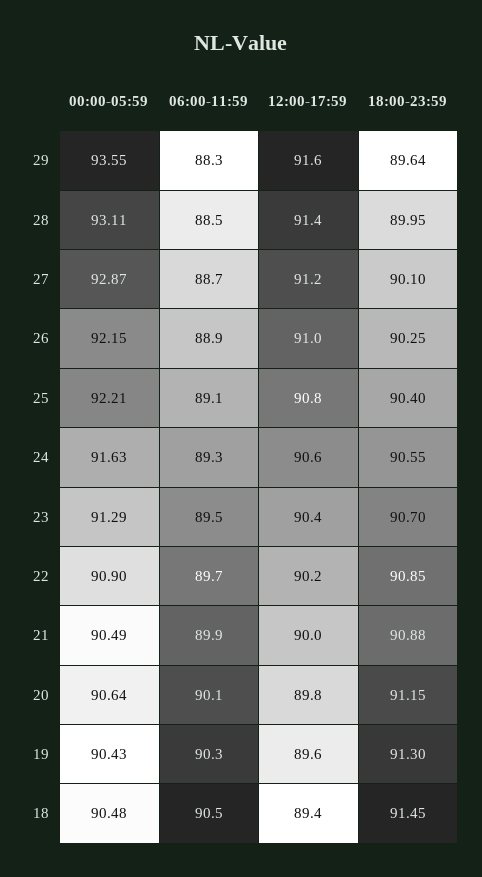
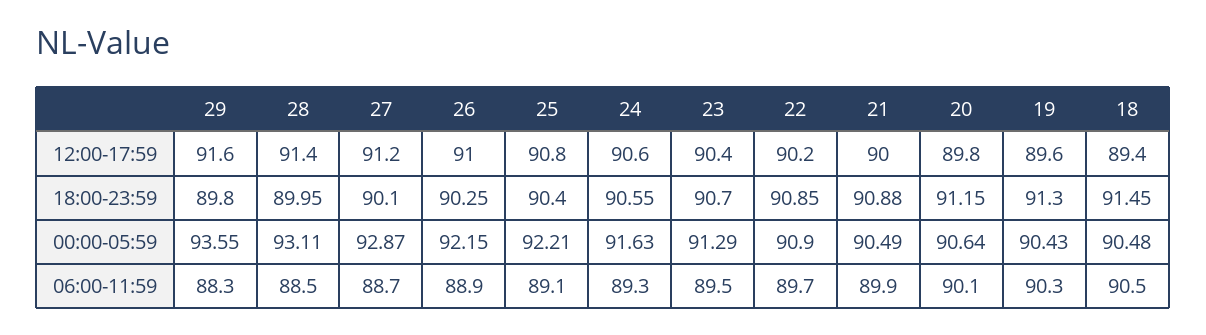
  {
    "00:00-05:59": {
      "29": 93.55,
      "28": 93.11,
      "27": 92.87,
      "26": 92.15,
      "25": 92.21,
      "24": 91.63,
      "23": 91.29,
      "22": 90.9,
      "21": 90.49,
      "20": 90.64,
      "19": 90.43,
      "18": 90.48
    },
    "06:00-11:59": {
      "29": 88.3,
      "28": 88.5,
      "27": 88.7,
      "26": 88.9,
      "25": 89.1,
      "24": 89.3,
      "23": 89.5,
      "22": 89.7,
      "21": 89.9,
      "20": 90.1,
      "19": 90.3,
      "18": 90.5
    },
    "12:00-17:59": {
      "29": 91.6,
      "28": 91.4,
      "27": 91.2,
      "26": 91,
      "25": 90.8,
      "24": 90.6,
      "23": 90.4,
      "22": 90.2,
      "21": 90,
      "20": 89.8,
      "19": 89.6,
      "18": 89.4
    },
    "18:00-23:59": {
-     "29": 89.64,
+     "29": 89.8,
      "28": 89.95,
      "27": 90.1,
      "26": 90.25,
      "25": 90.4,
      "24": 90.55,
      "23": 90.7,
      "22": 90.85,
      "21": 90.88,
      "20": 91.15,
      "19": 91.3,
      "18": 91.45
    }
  }

